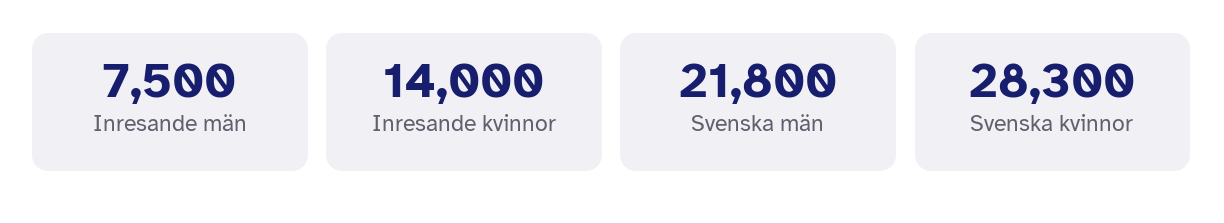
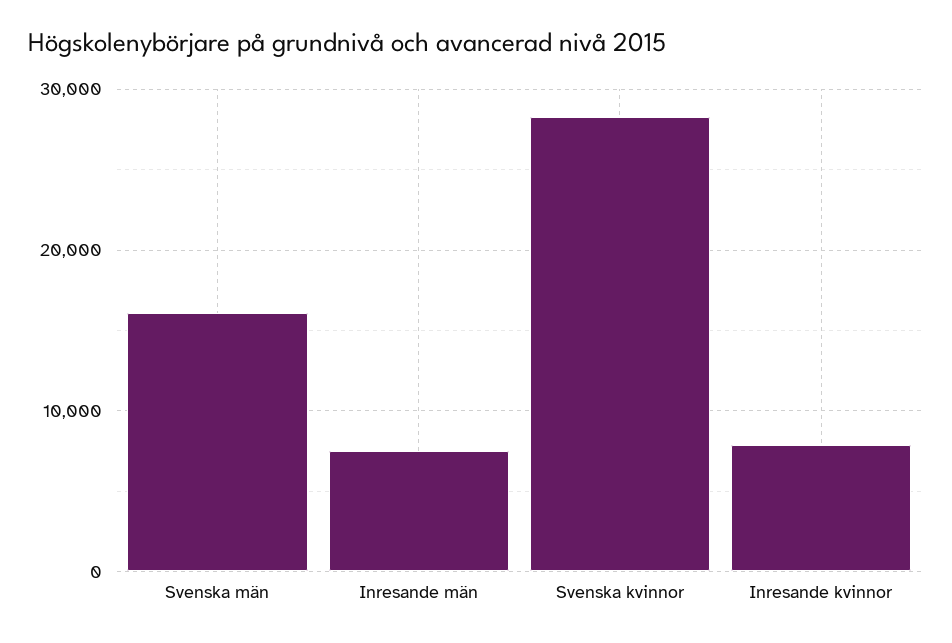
  {
    "Inresande män": 7500,
-   "Inresande kvinnor": 14000,
+   "Inresande kvinnor": 8000,
-   "Svenska män": 21800,
+   "Svenska män": 16000,
    "Svenska kvinnor": 28300
  }

